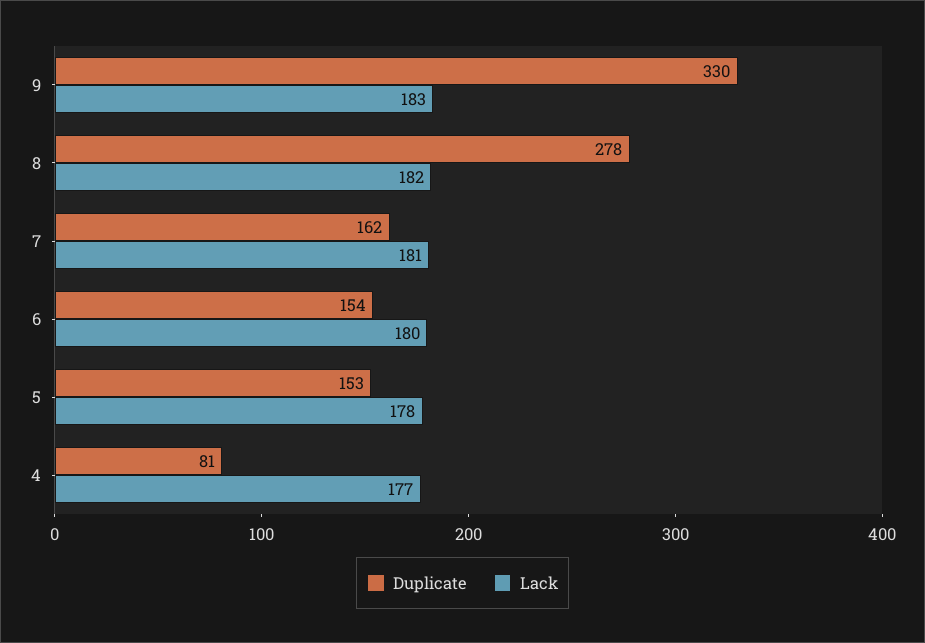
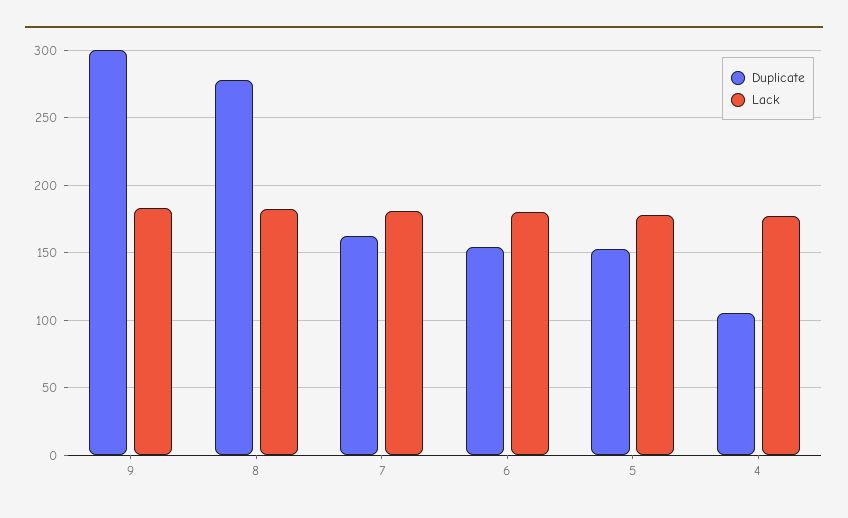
  {
    "Duplicate": {
-     "9": 330,
+     "9": 300,
      "8": 278,
      "7": 162,
      "6": 154,
      "5": 153,
-     "4": 81
+     "4": 105
    },
    "Lack": {
      "9": 183,
      "8": 182,
      "7": 181,
      "6": 180,
      "5": 178,
      "4": 177
    }
  }

